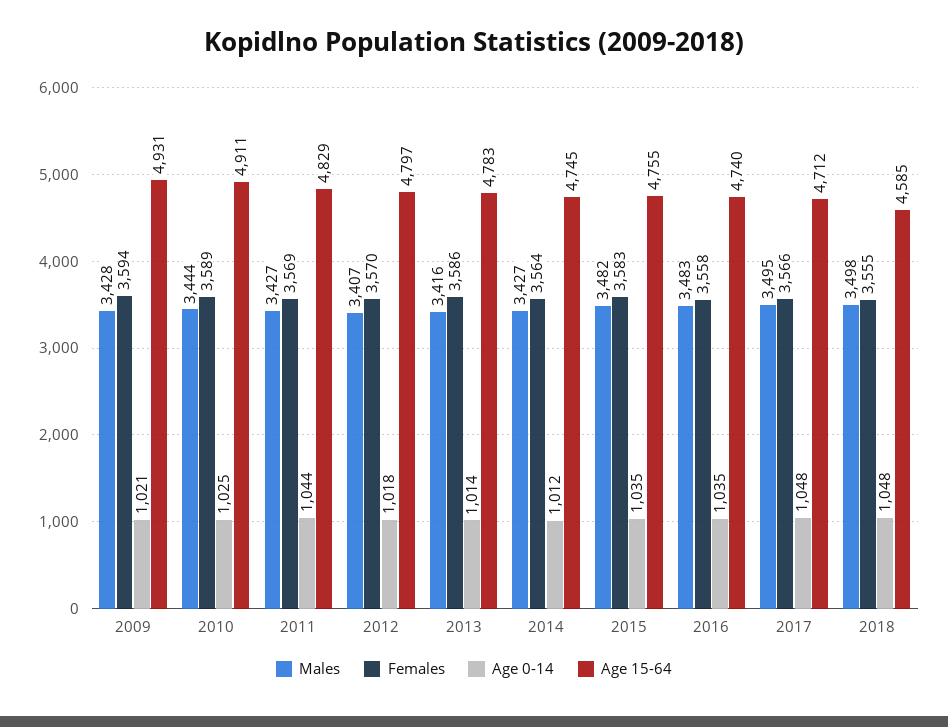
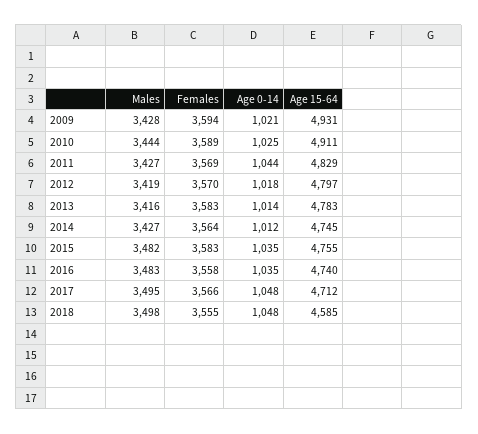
  {
    "Males": {
      "2009": 3428,
      "2010": 3444,
      "2011": 3427,
-     "2012": 3407,
+     "2012": 3419,
      "2013": 3416,
      "2014": 3427,
      "2015": 3482,
      "2016": 3483,
      "2017": 3495,
      "2018": 3498
    },
    "Females": {
      "2009": 3594,
      "2010": 3589,
      "2011": 3569,
      "2012": 3570,
-     "2013": 3586,
+     "2013": 3583,
      "2014": 3564,
      "2015": 3583,
      "2016": 3558,
      "2017": 3566,
      "2018": 3555
    },
    "Age 0-14": {
      "2009": 1021,
      "2010": 1025,
      "2011": 1044,
      "2012": 1018,
      "2013": 1014,
      "2014": 1012,
      "2015": 1035,
      "2016": 1035,
      "2017": 1048,
      "2018": 1048
    },
    "Age 15-64": {
      "2009": 4931,
      "2010": 4911,
      "2011": 4829,
      "2012": 4797,
      "2013": 4783,
      "2014": 4745,
      "2015": 4755,
      "2016": 4740,
      "2017": 4712,
      "2018": 4585
    }
  }

